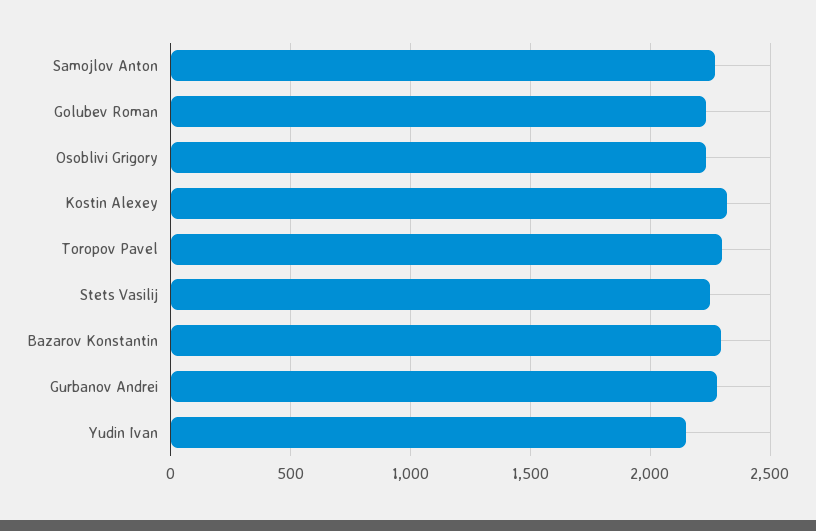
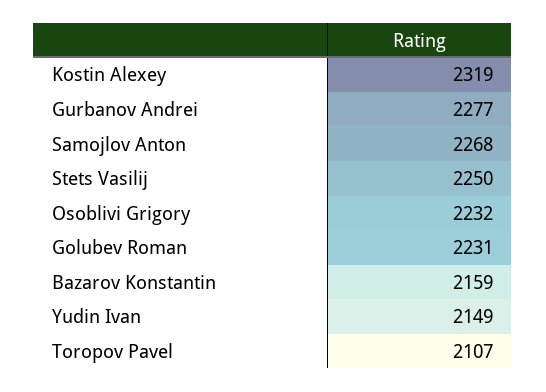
  {
    "Samojlov Anton": 2268,
    "Golubev Roman": 2231,
    "Osoblivi Grigory": 2232,
    "Kostin Alexey": 2319,
-   "Toropov Pavel": 2300,
+   "Toropov Pavel": 2107,
    "Stets Vasilij": 2250,
-   "Bazarov Konstantin": 2300,
+   "Bazarov Konstantin": 2159,
    "Gurbanov Andrei": 2277,
    "Yudin Ivan": 2149
  }

